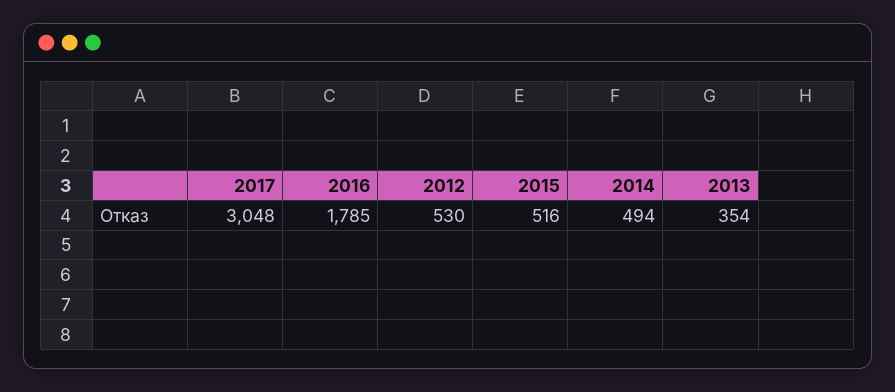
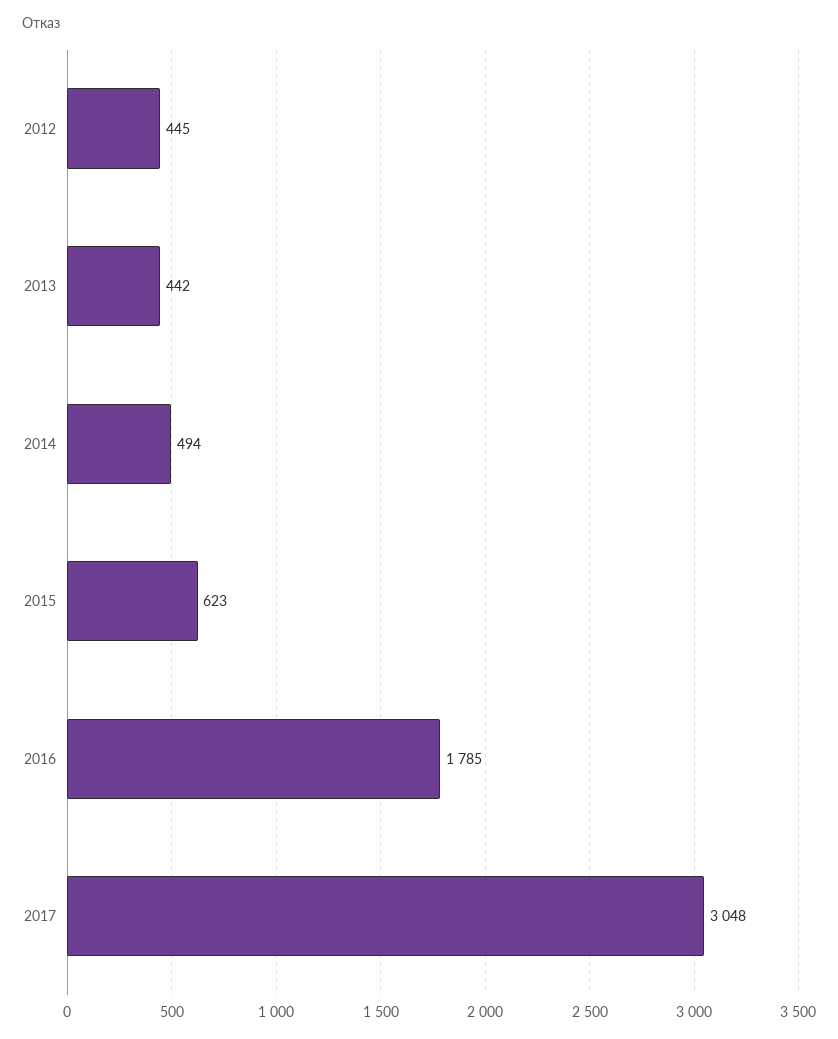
  {
    "2017": 3048,
    "2016": 1785,
-   "2012": 530,
+   "2012": 445,
-   "2015": 516,
+   "2015": 623,
    "2014": 494,
-   "2013": 354
+   "2013": 442
  }

